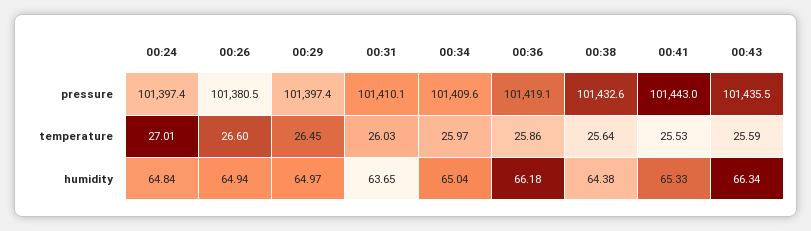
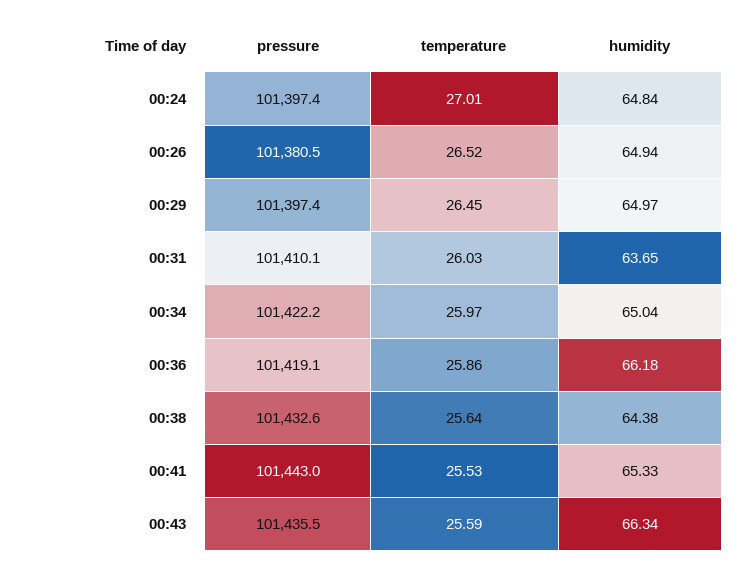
  {
    "00:24": {
      "pressure": 101397.4,
      "temperature": 27.01,
      "humidity": 64.84
    },
    "00:26": {
      "pressure": 101380.5,
-     "temperature": 26.6,
+     "temperature": 26.52,
      "humidity": 64.94
    },
    "00:29": {
      "pressure": 101397.4,
      "temperature": 26.45,
      "humidity": 64.97
    },
    "00:31": {
      "pressure": 101410.1,
      "temperature": 26.03,
      "humidity": 63.65
    },
    "00:34": {
-     "pressure": 101409.6,
+     "pressure": 101422.2,
      "temperature": 25.97,
      "humidity": 65.04
    },
    "00:36": {
      "pressure": 101419.1,
      "temperature": 25.86,
      "humidity": 66.18
    },
    "00:38": {
      "pressure": 101432.6,
      "temperature": 25.64,
      "humidity": 64.38
    },
    "00:41": {
      "pressure": 101443,
      "temperature": 25.53,
      "humidity": 65.33
    },
    "00:43": {
      "pressure": 101435.5,
      "temperature": 25.59,
      "humidity": 66.34
    }
  }

